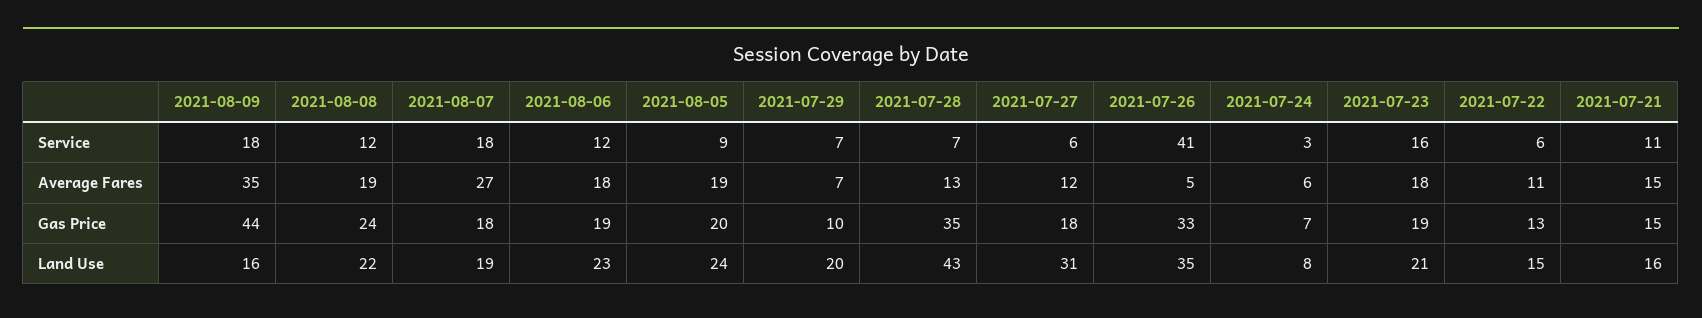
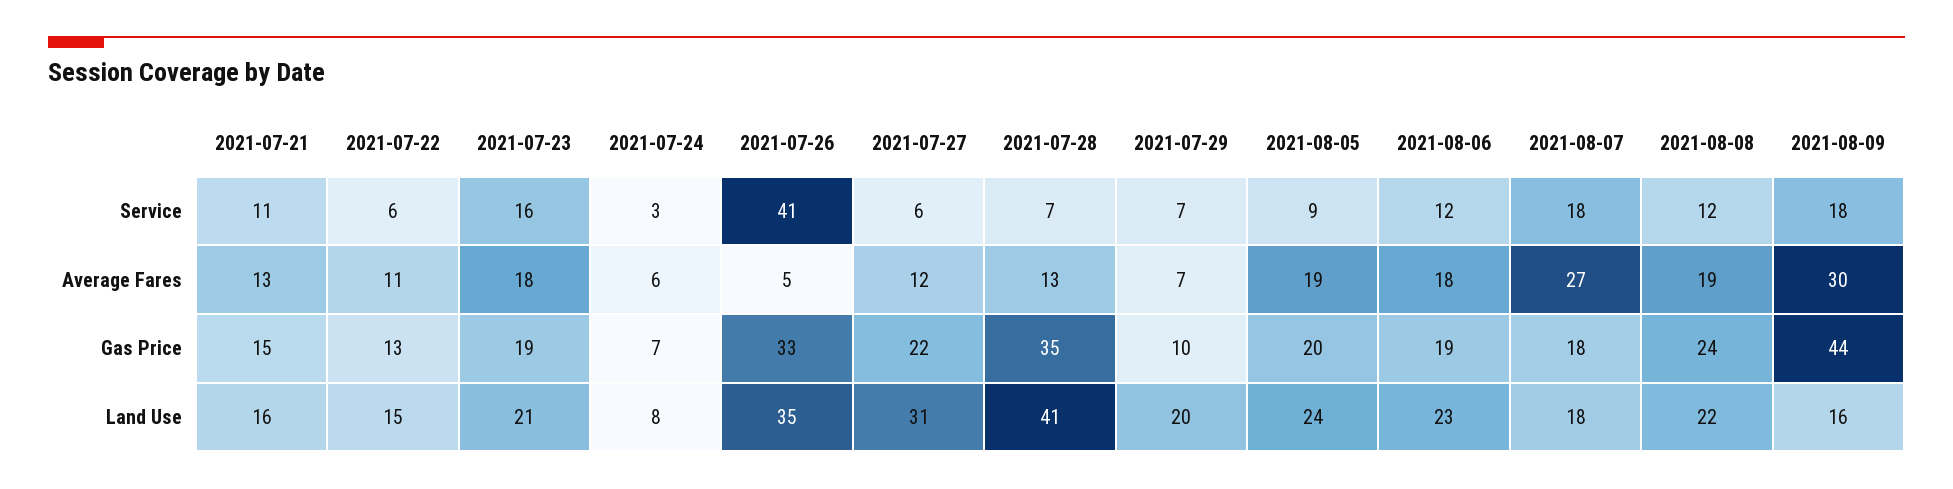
  {
    "2021-08-09": {
      "Service": 18,
-     "Average Fares": 35,
+     "Average Fares": 30,
      "Gas Price": 44,
      "Land Use": 16
    },
    "2021-08-08": {
      "Service": 12,
      "Average Fares": 19,
      "Gas Price": 24,
      "Land Use": 22
    },
    "2021-08-07": {
      "Service": 18,
      "Average Fares": 27,
      "Gas Price": 18,
-     "Land Use": 19
+     "Land Use": 18
    },
    "2021-08-06": {
      "Service": 12,
      "Average Fares": 18,
      "Gas Price": 19,
      "Land Use": 23
    },
    "2021-08-05": {
      "Service": 9,
      "Average Fares": 19,
      "Gas Price": 20,
      "Land Use": 24
    },
    "2021-07-29": {
      "Service": 7,
      "Average Fares": 7,
      "Gas Price": 10,
      "Land Use": 20
    },
    "2021-07-28": {
      "Service": 7,
      "Average Fares": 13,
      "Gas Price": 35,
-     "Land Use": 43
+     "Land Use": 41
    },
    "2021-07-27": {
      "Service": 6,
      "Average Fares": 12,
-     "Gas Price": 18,
+     "Gas Price": 22,
      "Land Use": 31
    },
    "2021-07-26": {
      "Service": 41,
      "Average Fares": 5,
      "Gas Price": 33,
      "Land Use": 35
    },
    "2021-07-24": {
      "Service": 3,
      "Average Fares": 6,
      "Gas Price": 7,
      "Land Use": 8
    },
    "2021-07-23": {
      "Service": 16,
      "Average Fares": 18,
      "Gas Price": 19,
      "Land Use": 21
    },
    "2021-07-22": {
      "Service": 6,
      "Average Fares": 11,
      "Gas Price": 13,
      "Land Use": 15
    },
    "2021-07-21": {
      "Service": 11,
-     "Average Fares": 15,
+     "Average Fares": 13,
      "Gas Price": 15,
      "Land Use": 16
    }
  }

